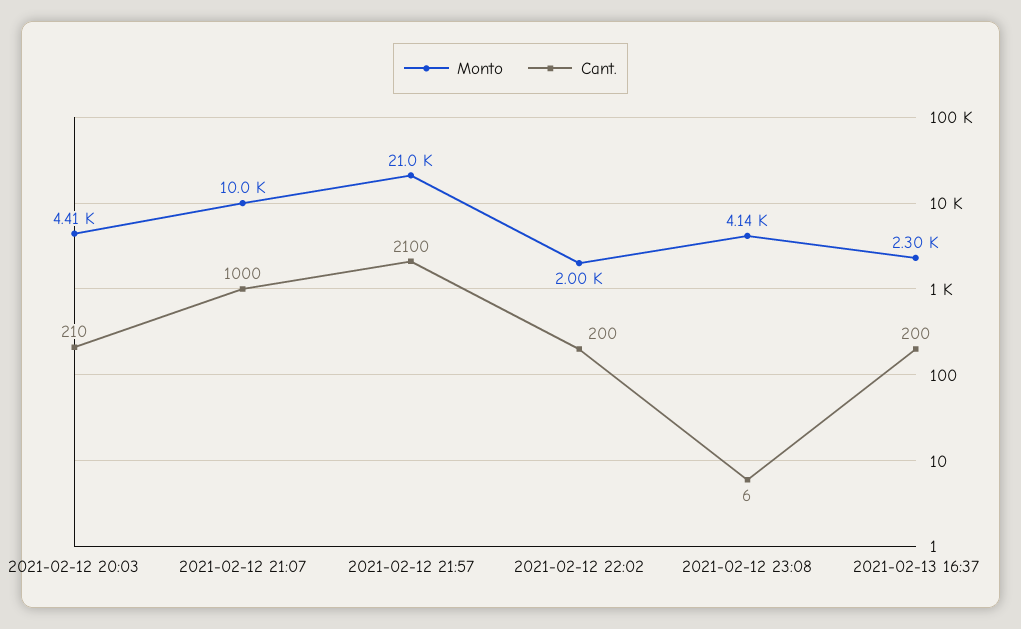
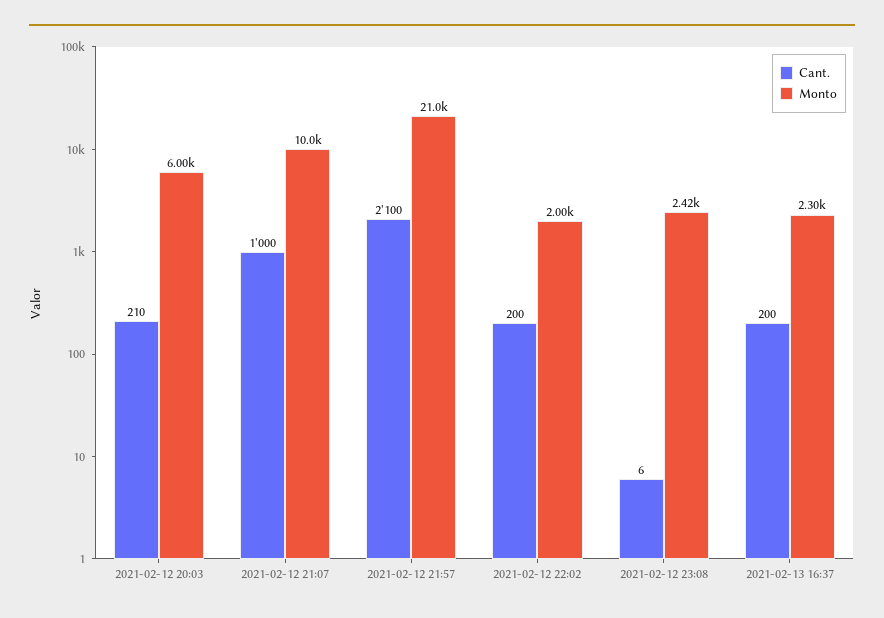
  {
    "Monto": {
-     "2021-02-12 20:03": 4410,
+     "2021-02-12 20:03": 6000,
      "2021-02-12 21:07": 10000,
      "2021-02-12 21:57": 21000,
      "2021-02-12 22:02": 2000,
-     "2021-02-12 23:08": 4140,
+     "2021-02-12 23:08": 2420,
      "2021-02-13 16:37": 2300
    },
    "Cant.": {
      "2021-02-12 20:03": 210,
      "2021-02-12 21:07": 1000,
      "2021-02-12 21:57": 2100,
      "2021-02-12 22:02": 200,
      "2021-02-12 23:08": 6,
      "2021-02-13 16:37": 200
    }
  }

